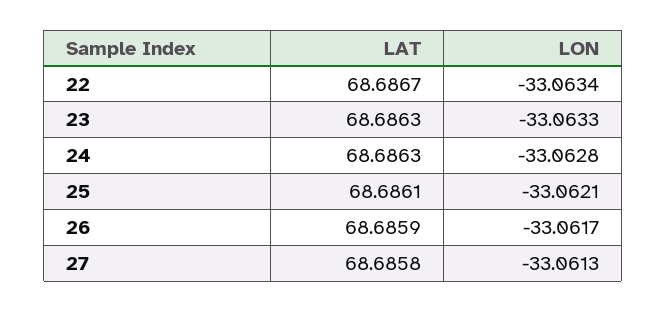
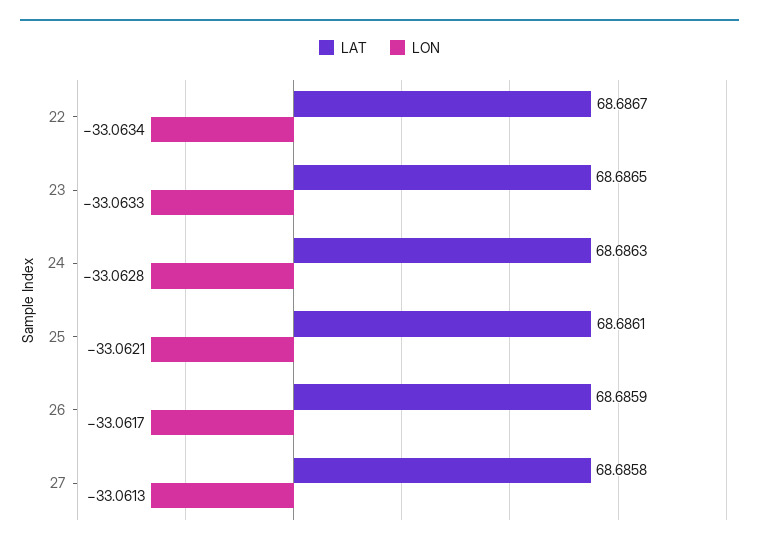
  {
    "LAT": {
      "22": 68.6867,
-     "23": 68.6863,
+     "23": 68.6865,
      "24": 68.6863,
      "25": 68.6861,
      "26": 68.6859,
      "27": 68.6858
    },
    "LON": {
      "22": -33.0634,
      "23": -33.0633,
      "24": -33.0628,
      "25": -33.0621,
      "26": -33.0617,
      "27": -33.0613
    }
  }

